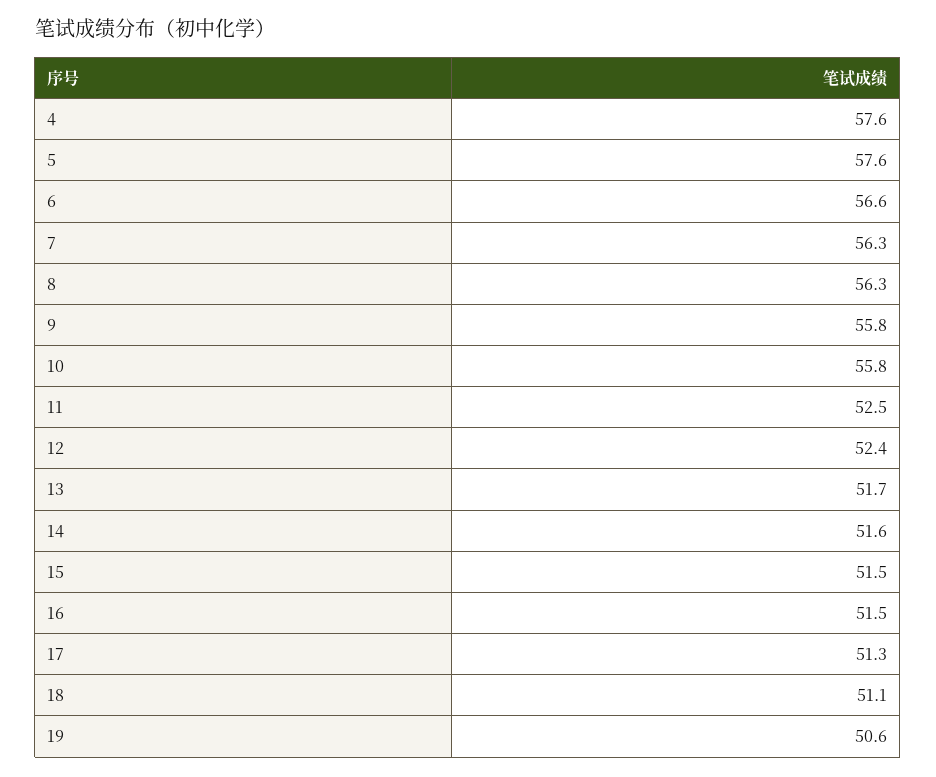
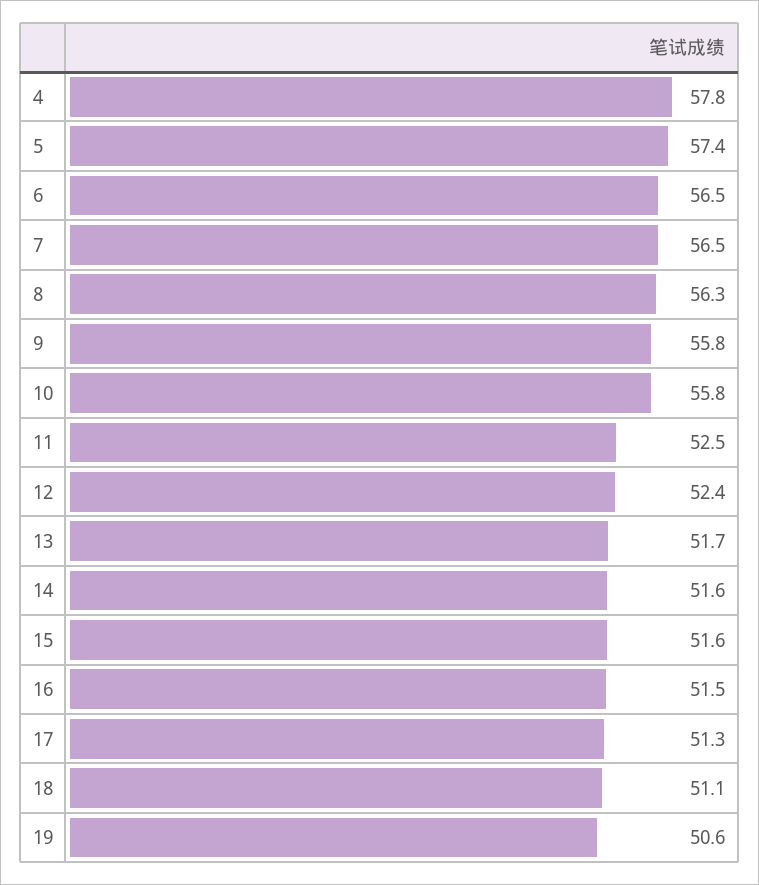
  {
-   "4": 57.6,
+   "4": 57.8,
-   "5": 57.6,
+   "5": 57.4,
-   "6": 56.6,
+   "6": 56.5,
-   "7": 56.3,
+   "7": 56.5,
    "8": 56.3,
    "9": 55.8,
    "10": 55.8,
    "11": 52.5,
    "12": 52.4,
    "13": 51.7,
    "14": 51.6,
-   "15": 51.5,
+   "15": 51.6,
    "16": 51.5,
    "17": 51.3,
    "18": 51.1,
    "19": 50.6
  }

